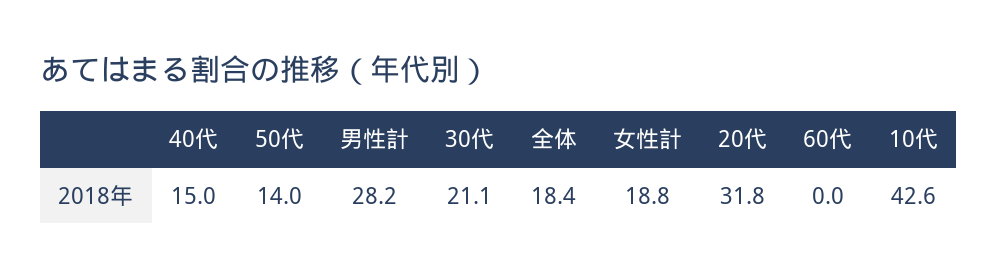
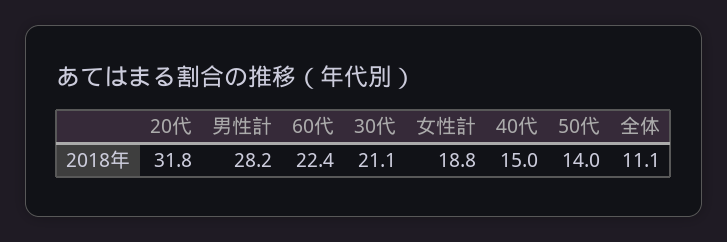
  {
    "40代": 15,
    "50代": 14,
    "男性計": 28.2,
    "30代": 21.1,
-   "全体": 18.4,
+   "全体": 11.1,
    "女性計": 18.8,
    "20代": 31.8,
-   "60代": 0,
+   "60代": 22.4
-   "10代": 42.6
  }

